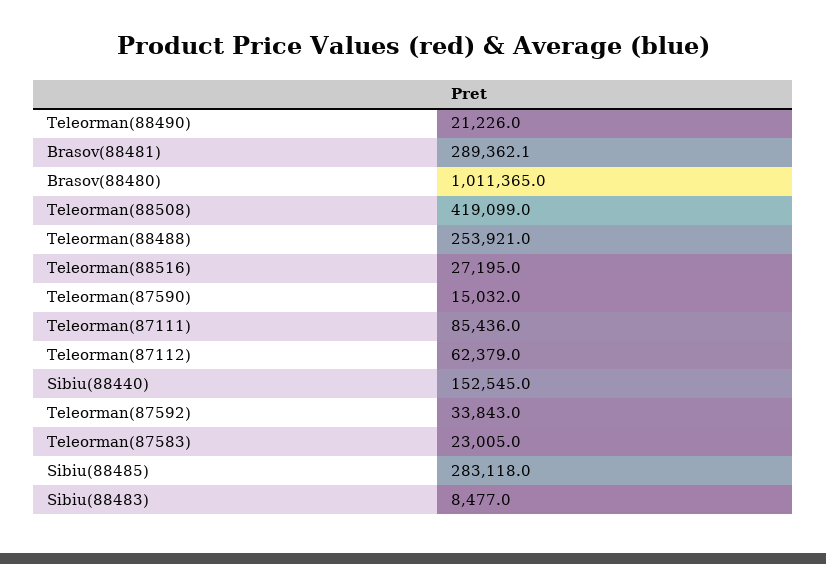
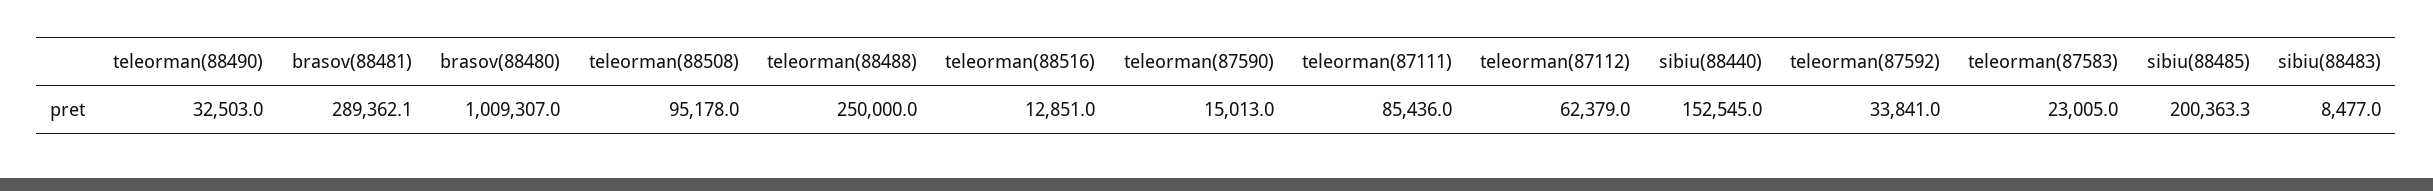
  {
-   "Teleorman(88490)": 21226,
+   "Teleorman(88490)": 32503,
    "Brasov(88481)": 289362.1,
-   "Brasov(88480)": 1011365,
+   "Brasov(88480)": 1009307,
-   "Teleorman(88508)": 419099,
+   "Teleorman(88508)": 95178,
-   "Teleorman(88488)": 253921,
+   "Teleorman(88488)": 250000,
-   "Teleorman(88516)": 27195,
+   "Teleorman(88516)": 12851,
-   "Teleorman(87590)": 15032,
+   "Teleorman(87590)": 15013,
    "Teleorman(87111)": 85436,
    "Teleorman(87112)": 62379,
    "Sibiu(88440)": 152545,
-   "Teleorman(87592)": 33843,
+   "Teleorman(87592)": 33841,
    "Teleorman(87583)": 23005,
-   "Sibiu(88485)": 283118,
+   "Sibiu(88485)": 200363.3,
    "Sibiu(88483)": 8477
  }

